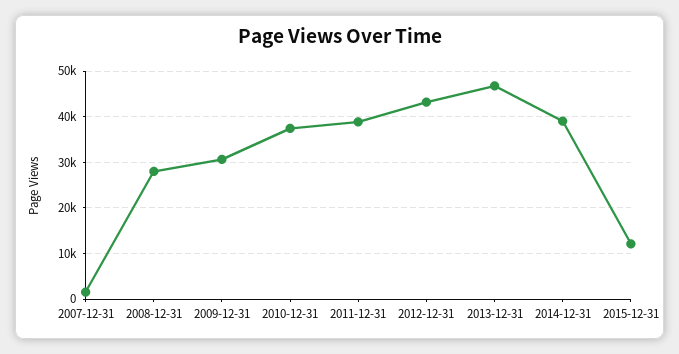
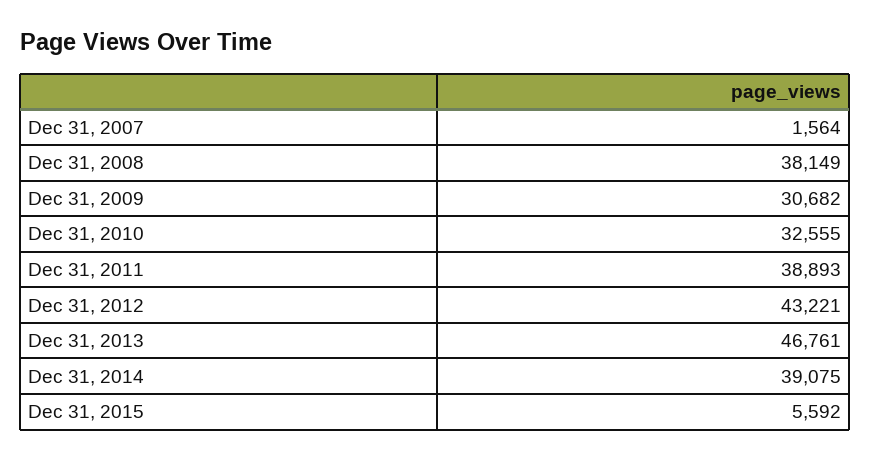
  {
    "2007-12-31": 1564,
-   "2008-12-31": 28000,
+   "2008-12-31": 38149,
    "2009-12-31": 30682,
-   "2010-12-31": 38000,
+   "2010-12-31": 32555,
    "2011-12-31": 38893,
    "2012-12-31": 43221,
    "2013-12-31": 46761,
    "2014-12-31": 39075,
-   "2015-12-31": 12000
+   "2015-12-31": 5592
  }

